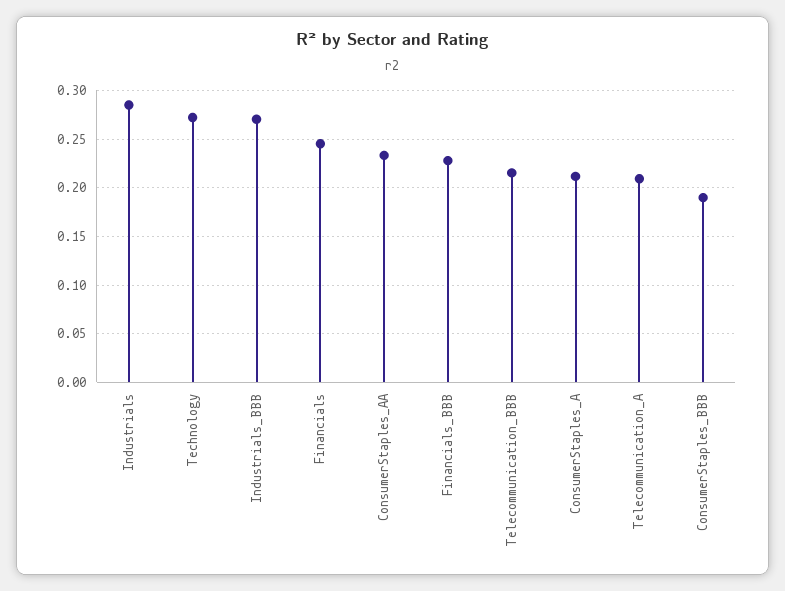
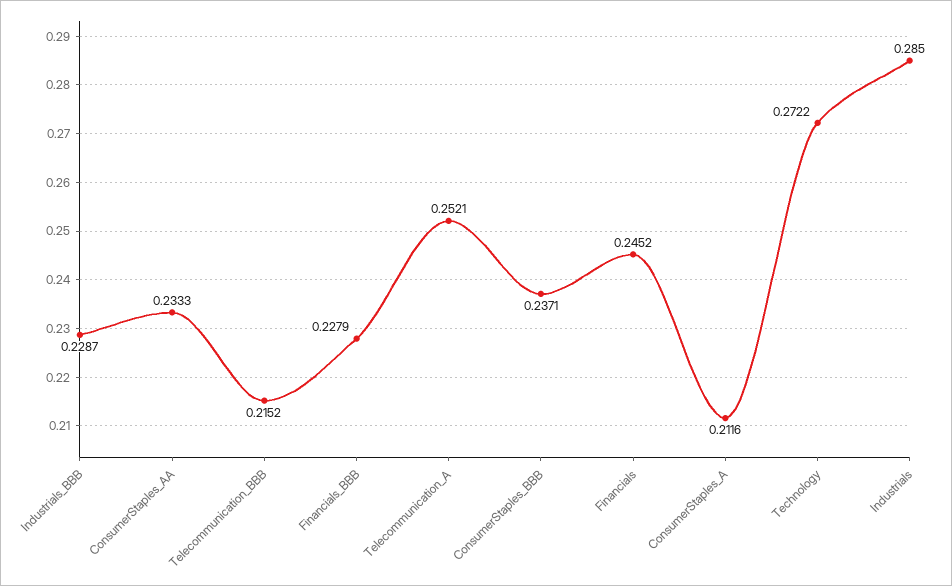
  {
    "Industrials": 0.285,
    "Technology": 0.2722,
-   "Industrials_BBB": 0.27,
+   "Industrials_BBB": 0.2287,
    "Financials": 0.2452,
    "ConsumerStaples_AA": 0.2333,
    "Financials_BBB": 0.2279,
    "Telecommunication_BBB": 0.2152,
    "ConsumerStaples_A": 0.2116,
-   "Telecommunication_A": 0.21,
+   "Telecommunication_A": 0.2521,
-   "ConsumerStaples_BBB": 0.19
+   "ConsumerStaples_BBB": 0.2371
  }

